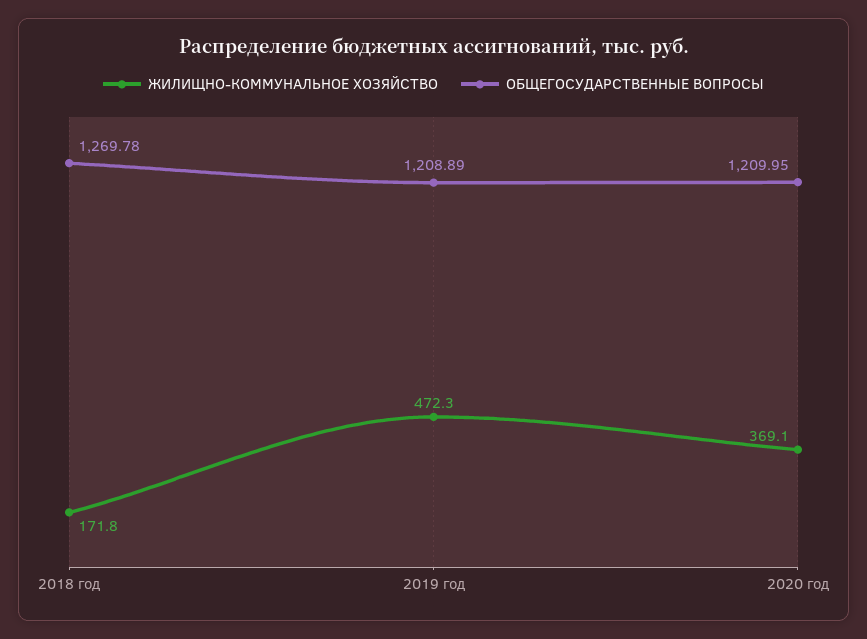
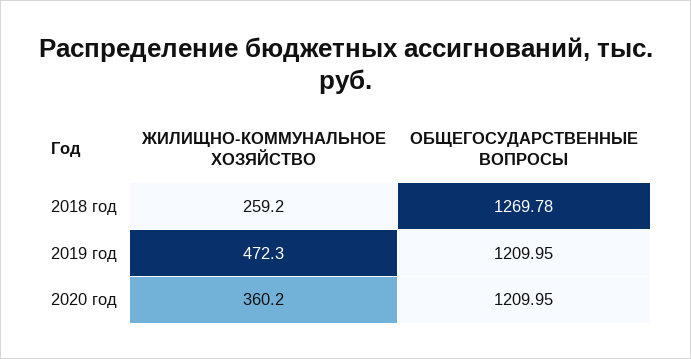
  {
    "ЖИЛИЩНО-КОММУНАЛЬНОЕ ХОЗЯЙСТВО": {
-     "2018 год": 171.8,
+     "2018 год": 259.2,
      "2019 год": 472.3,
-     "2020 год": 369.1
+     "2020 год": 360.2
    },
    "ОБЩЕГОСУДАРСТВЕННЫЕ ВОПРОСЫ": {
      "2018 год": 1269.78,
-     "2019 год": 1208.89,
+     "2019 год": 1209.95,
      "2020 год": 1209.95
    }
  }

